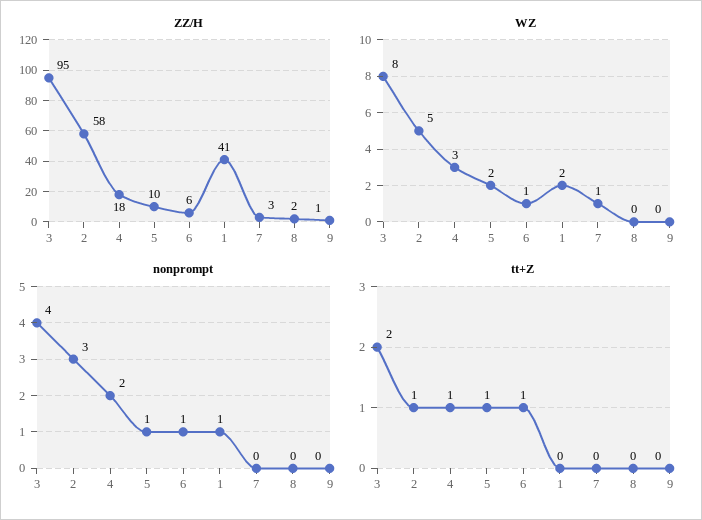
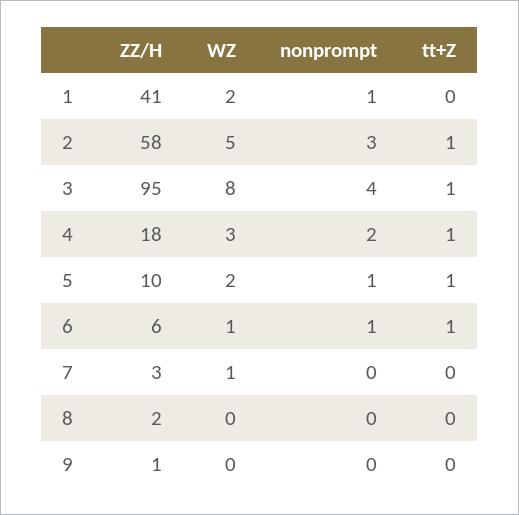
  {
    "ZZ/H": {
      "3": 95,
      "2": 58,
      "4": 18,
      "5": 10,
      "6": 6,
      "1": 41,
      "7": 3,
      "8": 2,
      "9": 1
    },
    "WZ": {
      "3": 8,
      "2": 5,
      "4": 3,
      "5": 2,
      "6": 1,
      "1": 2,
      "7": 1,
      "8": 0,
      "9": 0
    },
    "nonprompt": {
      "3": 4,
      "2": 3,
      "4": 2,
      "5": 1,
      "6": 1,
      "1": 1,
      "7": 0,
      "8": 0,
      "9": 0
    },
    "tt+Z": {
-     "3": 2,
+     "3": 1,
      "2": 1,
      "4": 1,
      "5": 1,
      "6": 1,
      "1": 0,
      "7": 0,
      "8": 0,
      "9": 0
    }
  }

